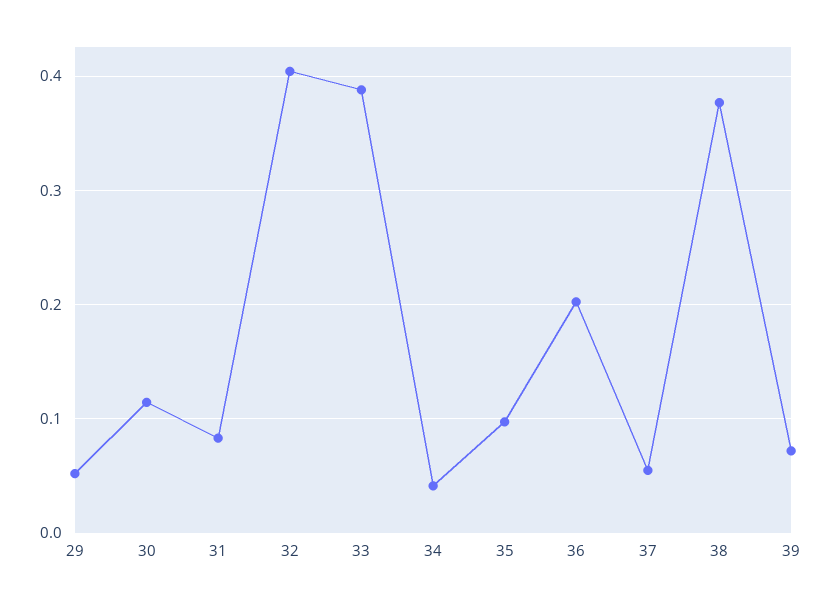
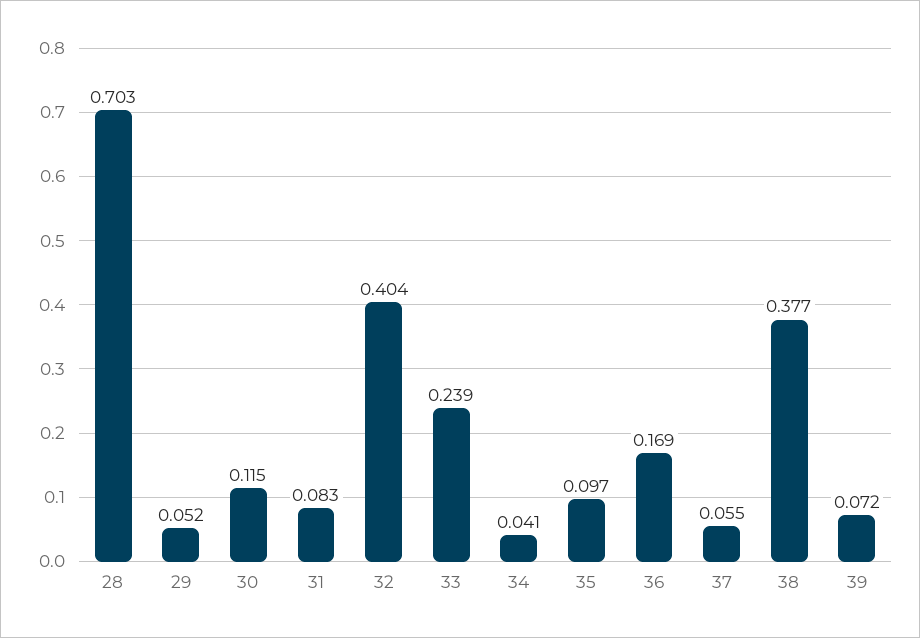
  {
    "29": 0.052,
    "30": 0.115,
    "31": 0.083,
    "32": 0.404,
-   "33": 0.39,
+   "33": 0.239,
    "34": 0.041,
    "35": 0.097,
-   "36": 0.2,
+   "36": 0.169,
    "37": 0.055,
    "38": 0.377,
-   "39": 0.072
+   "39": 0.072,
+   "28": 0.703
  }

